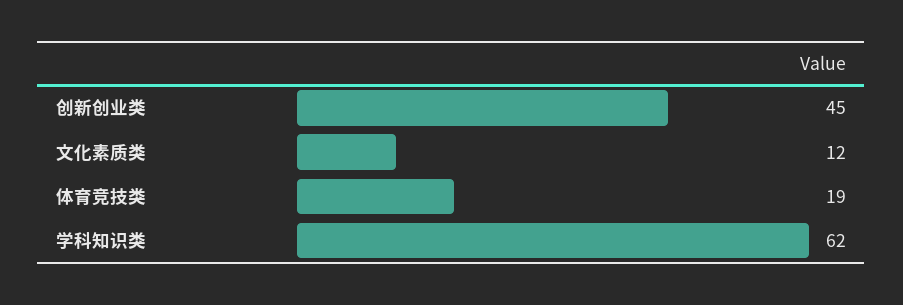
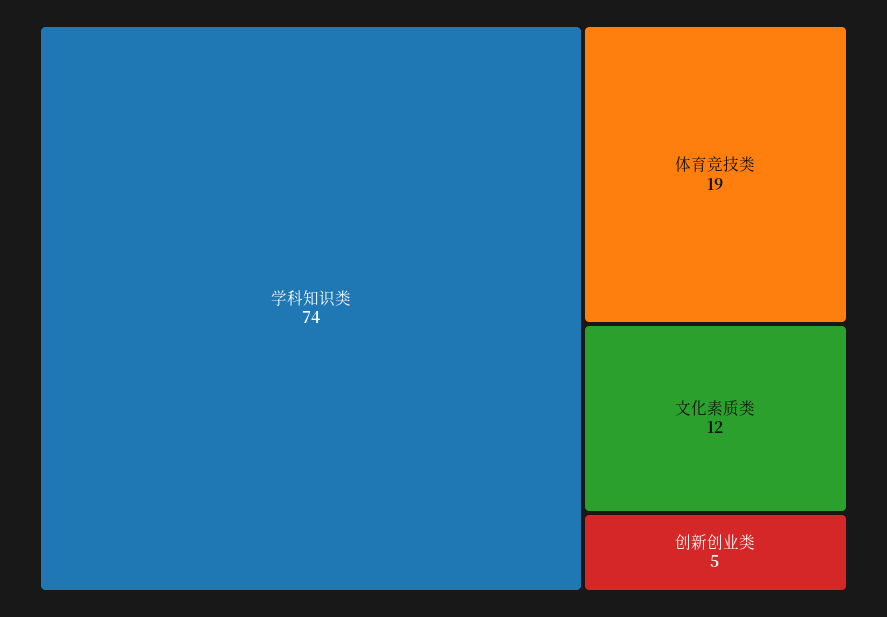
  {
-   "创新创业类": 45,
+   "创新创业类": 5,
    "文化素质类": 12,
    "体育竞技类": 19,
-   "学科知识类": 62
+   "学科知识类": 74
  }

